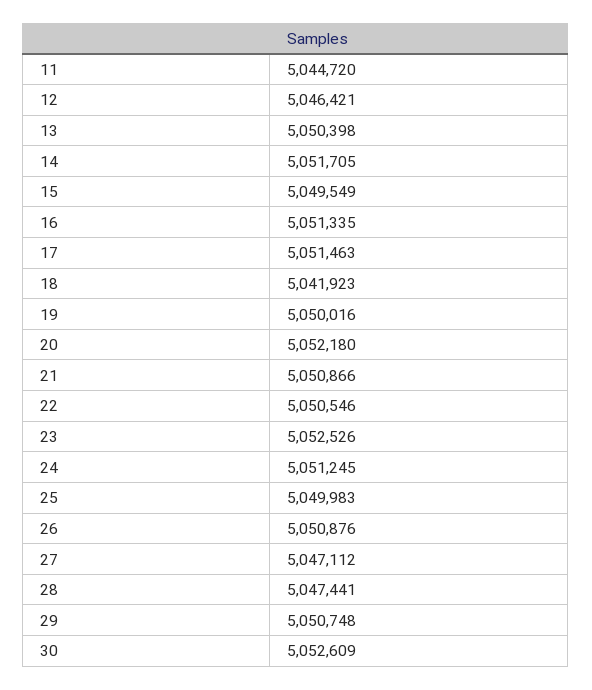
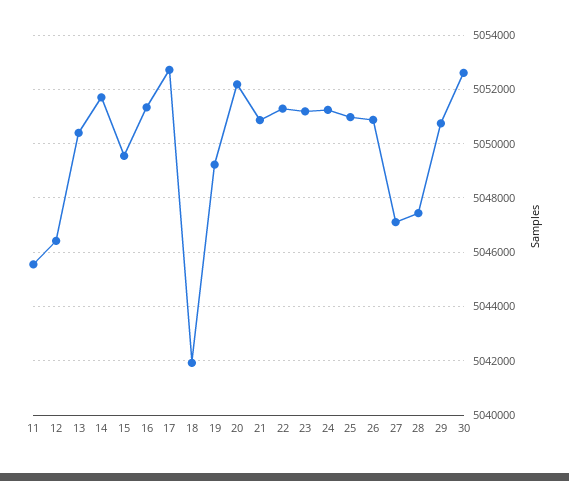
  {
-   "11": 5044720,
+   "11": 5045500,
    "12": 5046421,
    "13": 5050398,
    "14": 5051705,
    "15": 5049549,
    "16": 5051335,
-   "17": 5051463,
+   "17": 5052750,
    "18": 5041923,
-   "19": 5050016,
+   "19": 5049250,
    "20": 5052180,
    "21": 5050866,
-   "22": 5050546,
+   "22": 5051250,
-   "23": 5052526,
+   "23": 5051250,
    "24": 5051245,
-   "25": 5049983,
+   "25": 5051000,
    "26": 5050876,
    "27": 5047112,
    "28": 5047441,
    "29": 5050748,
    "30": 5052609
  }

